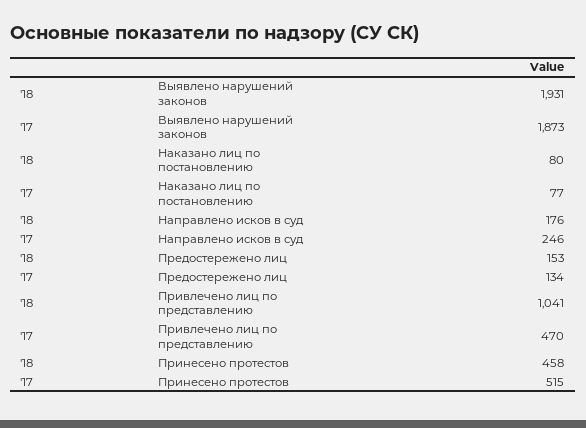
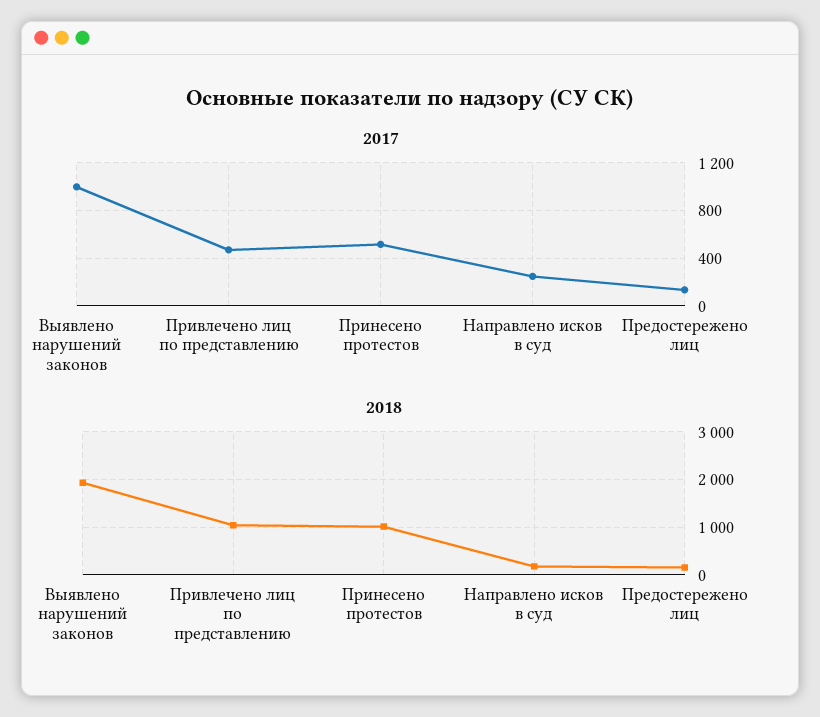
  {
    "'18": {
      "Выявлено нарушений законов": 1931,
-     "Наказано лиц по постановлению": 80,
      "Направлено исков в суд": 176,
      "Предостережено лиц": 153,
      "Привлечено лиц по представлению": 1041,
-     "Принесено протестов": 458
+     "Принесено протестов": 1000
    },
    "'17": {
-     "Выявлено нарушений законов": 1873,
+     "Выявлено нарушений законов": 1000,
-     "Наказано лиц по постановлению": 77,
      "Направлено исков в суд": 246,
      "Предостережено лиц": 134,
      "Привлечено лиц по представлению": 470,
      "Принесено протестов": 515
    }
  }

